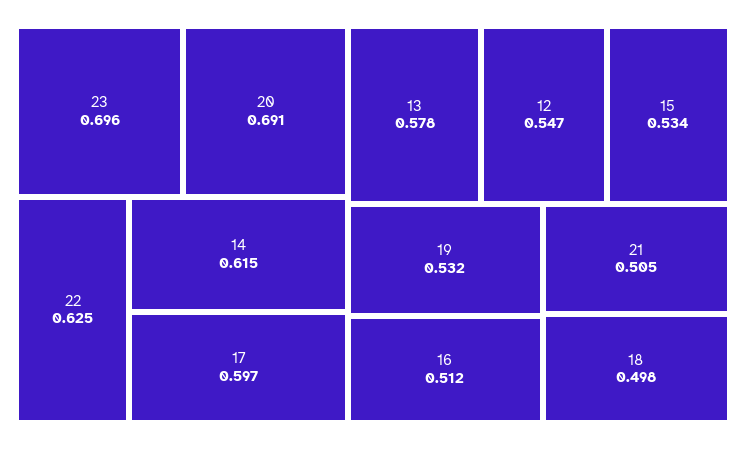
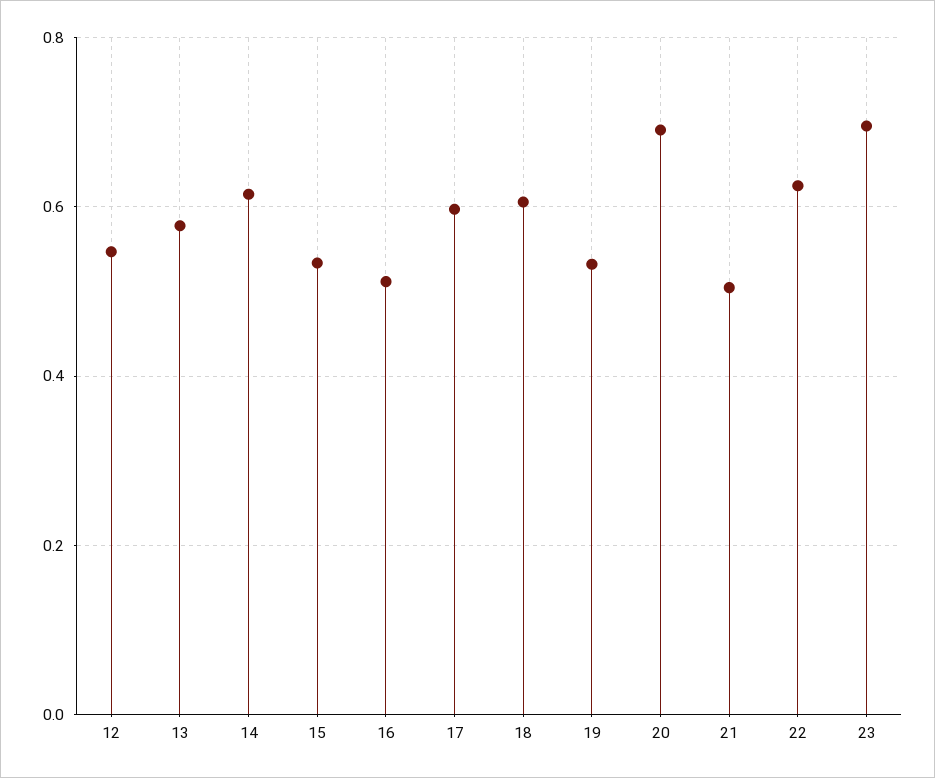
  {
    "23": 0.696,
    "20": 0.691,
    "22": 0.625,
    "14": 0.615,
    "17": 0.597,
    "13": 0.578,
    "12": 0.547,
    "15": 0.534,
    "19": 0.532,
    "16": 0.512,
    "21": 0.505,
-   "18": 0.498
+   "18": 0.6
  }

